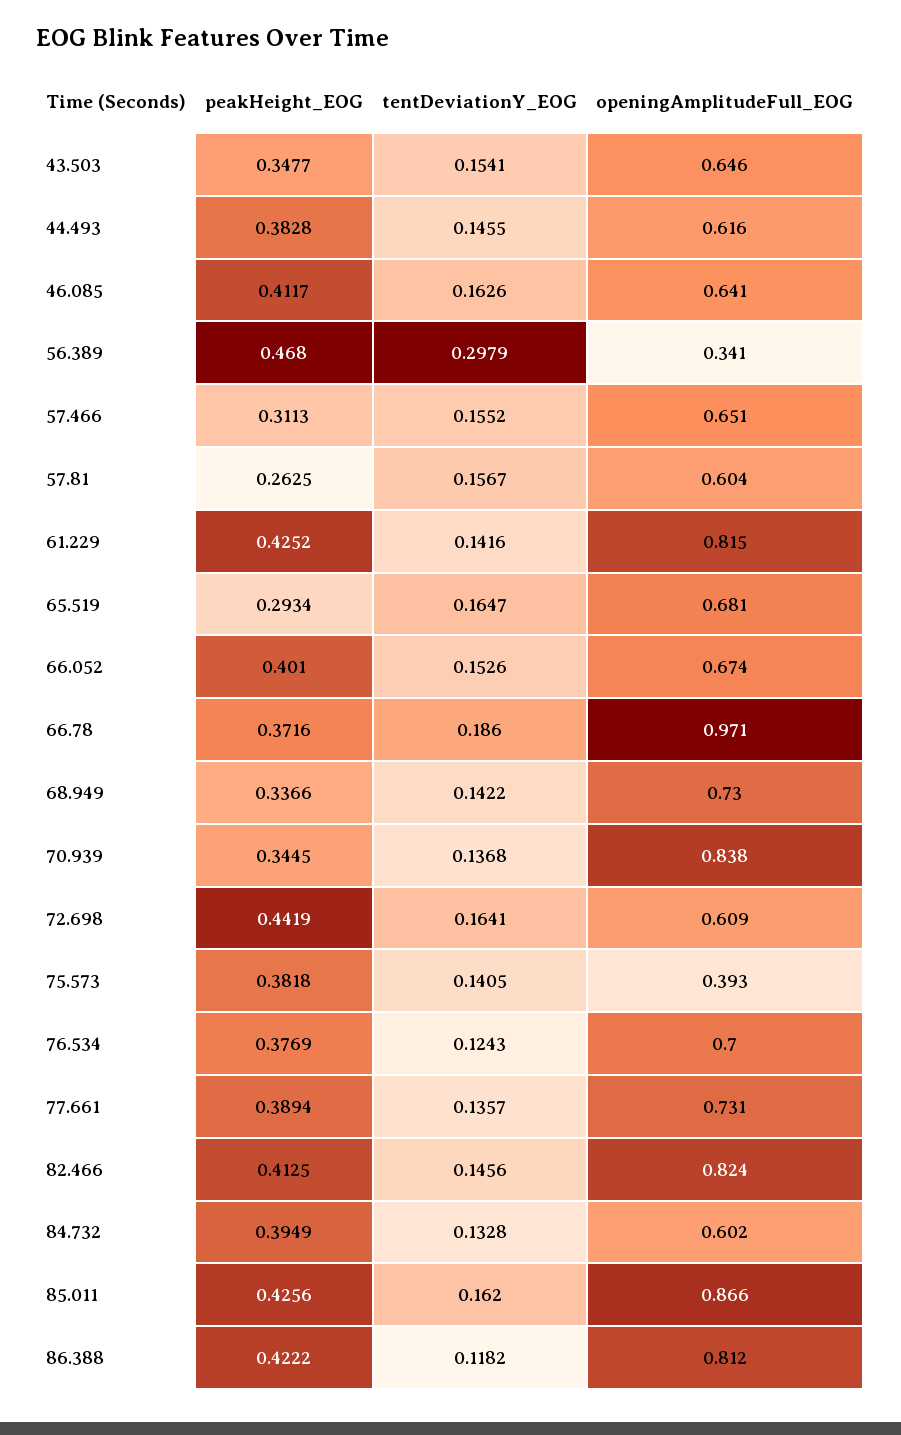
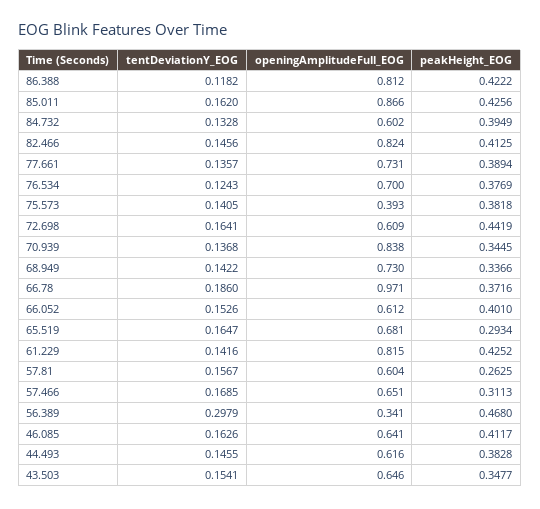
  {
    "peakHeight_EOG": {
      "43.503": 0.3477,
      "44.493": 0.3828,
      "46.085": 0.4117,
      "56.389": 0.468,
      "57.466": 0.3113,
      "57.81": 0.2625,
      "61.229": 0.4252,
      "65.519": 0.2934,
      "66.052": 0.401,
      "66.78": 0.3716,
      "68.949": 0.3366,
      "70.939": 0.3445,
      "72.698": 0.4419,
      "75.573": 0.3818,
      "76.534": 0.3769,
      "77.661": 0.3894,
      "82.466": 0.4125,
      "84.732": 0.3949,
      "85.011": 0.4256,
      "86.388": 0.4222
    },
    "tentDeviationY_EOG": {
      "43.503": 0.1541,
      "44.493": 0.1455,
      "46.085": 0.1626,
      "56.389": 0.2979,
-     "57.466": 0.1552,
+     "57.466": 0.1685,
      "57.81": 0.1567,
      "61.229": 0.1416,
      "65.519": 0.1647,
      "66.052": 0.1526,
      "66.78": 0.186,
      "68.949": 0.1422,
      "70.939": 0.1368,
      "72.698": 0.1641,
      "75.573": 0.1405,
      "76.534": 0.1243,
      "77.661": 0.1357,
      "82.466": 0.1456,
      "84.732": 0.1328,
      "85.011": 0.162,
      "86.388": 0.1182
    },
    "openingAmplitudeFull_EOG": {
      "43.503": 0.646,
      "44.493": 0.616,
      "46.085": 0.641,
      "56.389": 0.341,
      "57.466": 0.651,
      "57.81": 0.604,
      "61.229": 0.815,
      "65.519": 0.681,
-     "66.052": 0.674,
+     "66.052": 0.612,
      "66.78": 0.971,
      "68.949": 0.73,
      "70.939": 0.838,
      "72.698": 0.609,
      "75.573": 0.393,
      "76.534": 0.7,
      "77.661": 0.731,
      "82.466": 0.824,
      "84.732": 0.602,
      "85.011": 0.866,
      "86.388": 0.812
    }
  }

